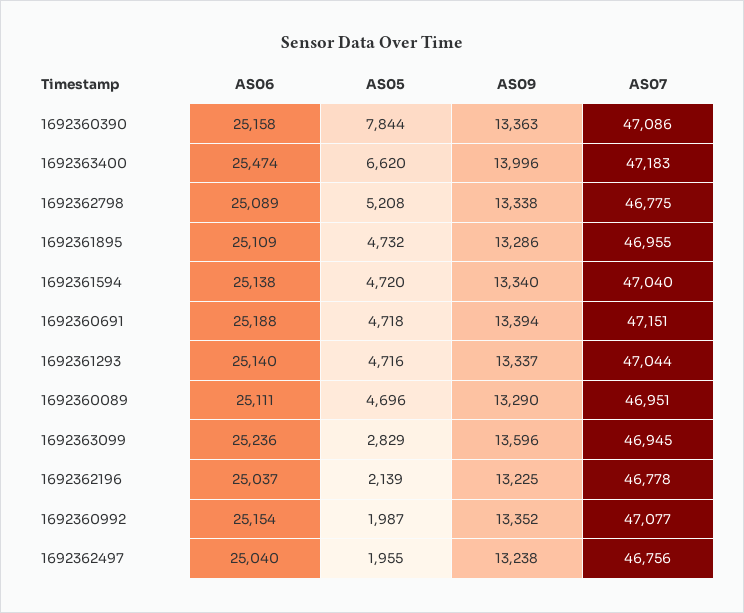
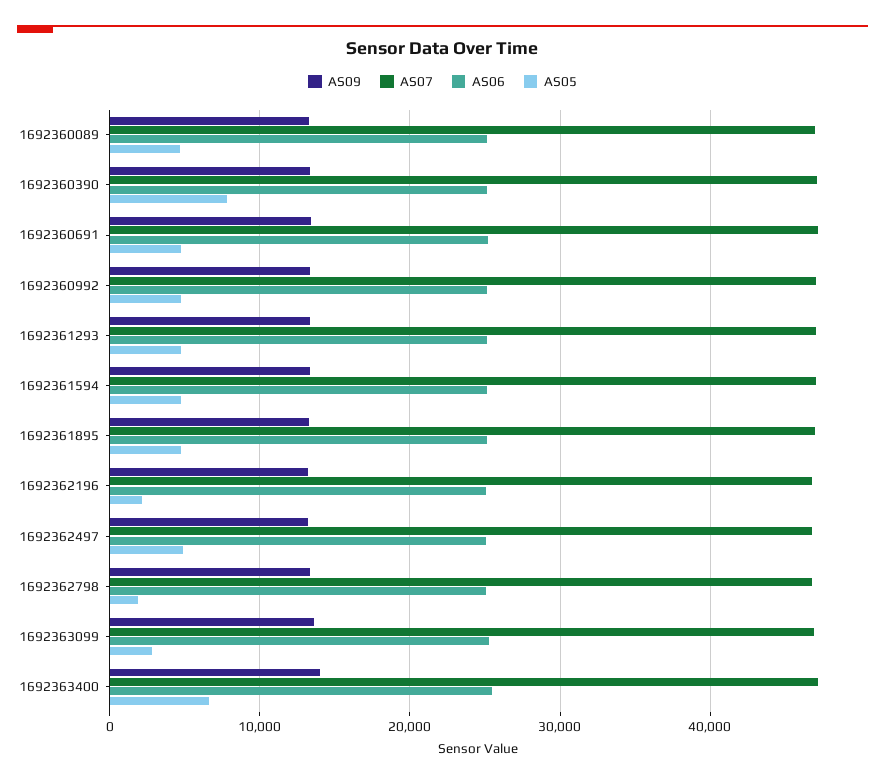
  {
    "AS06": {
      "1692360390": 25158,
      "1692363400": 25474,
      "1692362798": 25089,
      "1692361895": 25109,
      "1692361594": 25138,
      "1692360691": 25188,
      "1692361293": 25140,
      "1692360089": 25111,
      "1692363099": 25236,
      "1692362196": 25037,
      "1692360992": 25154,
      "1692362497": 25040
    },
    "AS05": {
      "1692360390": 7844,
      "1692363400": 6620,
-     "1692362798": 5208,
+     "1692362798": 2000,
      "1692361895": 4732,
      "1692361594": 4720,
      "1692360691": 4718,
      "1692361293": 4716,
      "1692360089": 4696,
      "1692363099": 2829,
      "1692362196": 2139,
-     "1692360992": 1987,
+     "1692360992": 5000,
-     "1692362497": 1955
+     "1692362497": 5000
    },
    "AS09": {
      "1692360390": 13363,
      "1692363400": 13996,
      "1692362798": 13338,
      "1692361895": 13286,
      "1692361594": 13340,
      "1692360691": 13394,
      "1692361293": 13337,
      "1692360089": 13290,
      "1692363099": 13596,
      "1692362196": 13225,
      "1692360992": 13352,
      "1692362497": 13238
    },
    "AS07": {
      "1692360390": 47086,
      "1692363400": 47183,
      "1692362798": 46775,
      "1692361895": 46955,
      "1692361594": 47040,
      "1692360691": 47151,
      "1692361293": 47044,
      "1692360089": 46951,
      "1692363099": 46945,
      "1692362196": 46778,
      "1692360992": 47077,
      "1692362497": 46756
    }
  }

